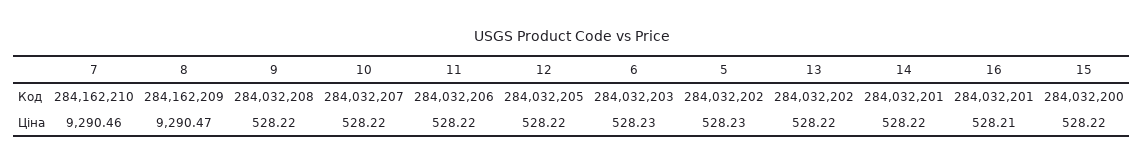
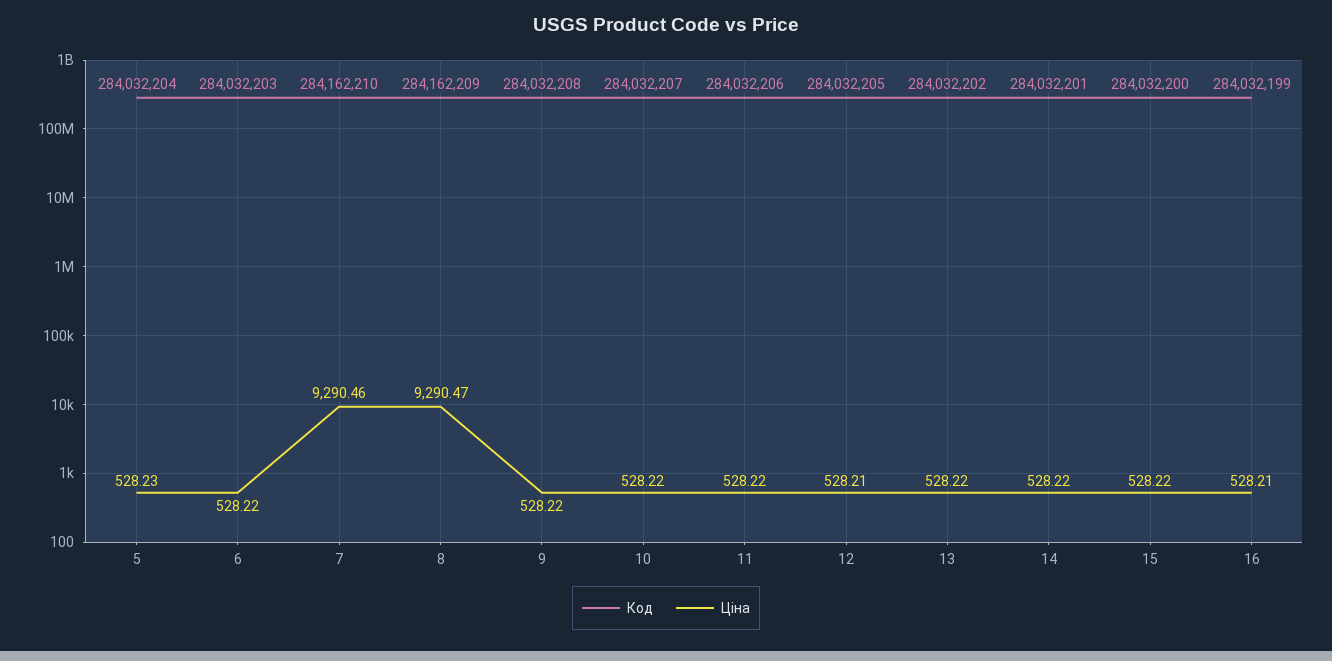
  {
    "Код": {
      "7": 284162210,
      "8": 284162209,
      "9": 284032208,
      "10": 284032207,
      "11": 284032206,
      "12": 284032205,
      "6": 284032203,
-     "5": 284032202,
+     "5": 284032204,
      "13": 284032202,
      "14": 284032201,
-     "16": 284032201,
+     "16": 284032199,
      "15": 284032200
    },
    "Ціна": {
      "7": 9290.46,
      "8": 9290.47,
      "9": 528.22,
      "10": 528.22,
      "11": 528.22,
-     "12": 528.22,
+     "12": 528.21,
-     "6": 528.23,
+     "6": 528.22,
      "5": 528.23,
      "13": 528.22,
      "14": 528.22,
      "16": 528.21,
      "15": 528.22
    }
  }

